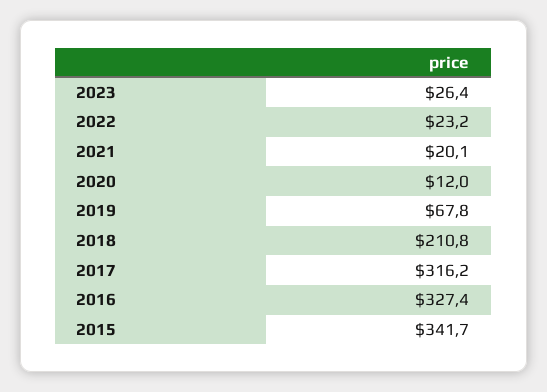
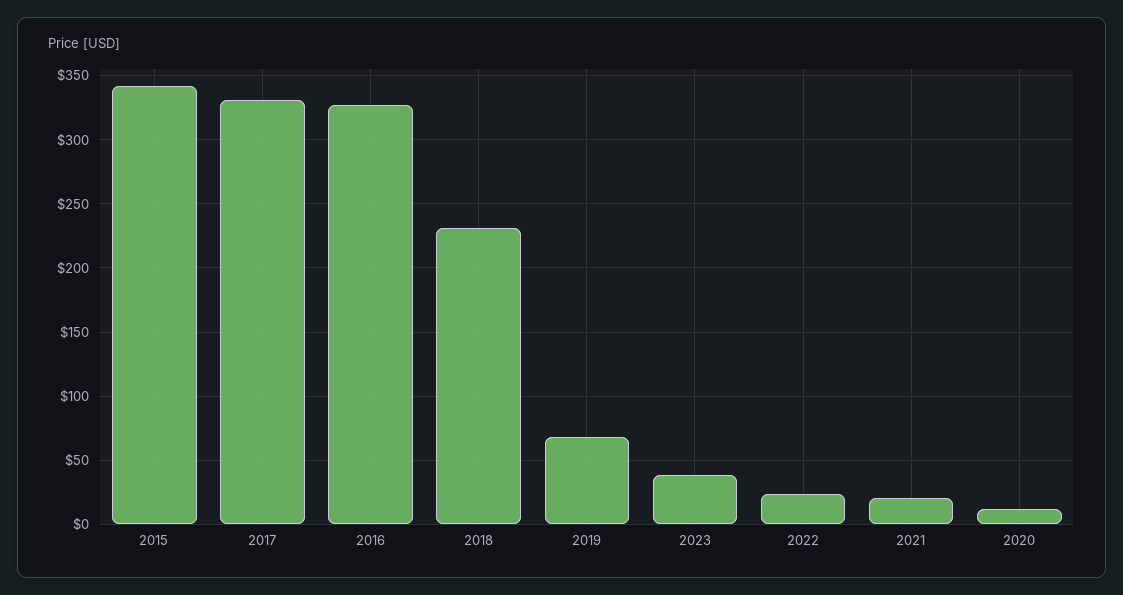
  {
-   "2023": 26.4,
+   "2023": 40,
    "2022": 23.2,
    "2021": 20.1,
    "2020": 12,
    "2019": 67.8,
-   "2018": 210.8,
+   "2018": 230,
-   "2017": 316.2,
+   "2017": 330,
    "2016": 327.4,
    "2015": 341.7
  }

